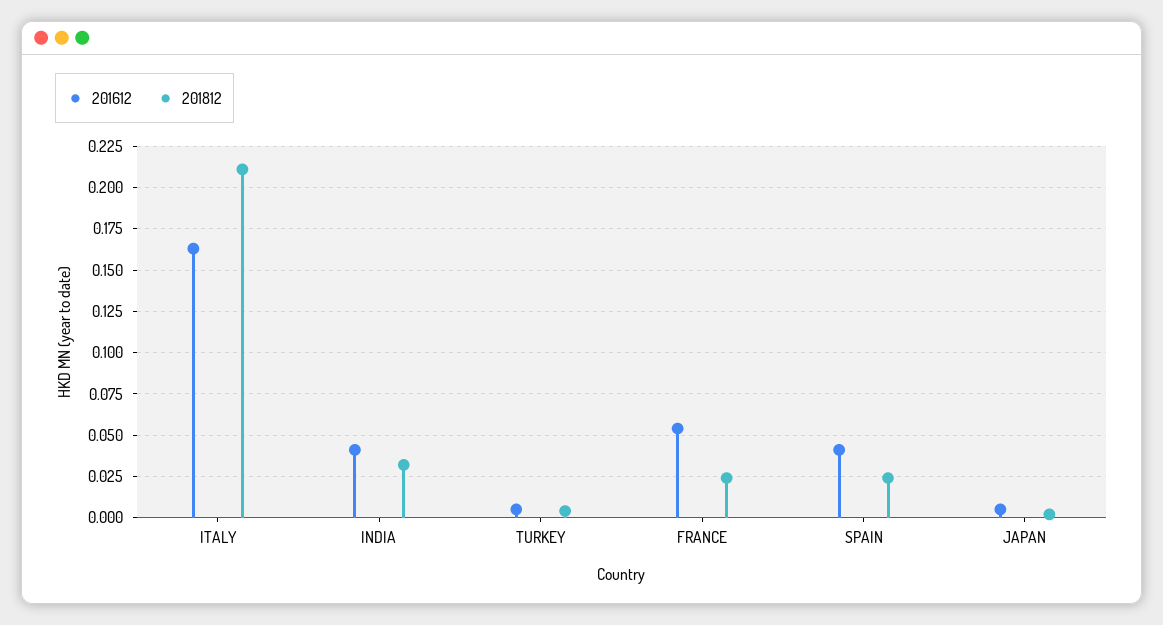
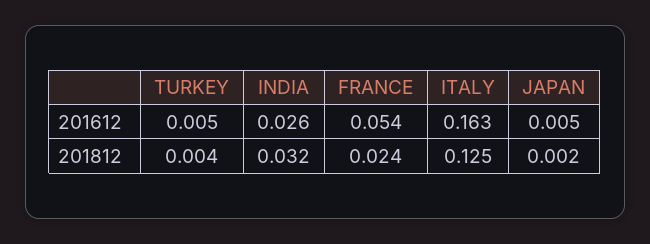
  {
    "201612": {
      "ITALY": 0.163,
-     "INDIA": 0.04,
+     "INDIA": 0.026,
      "TURKEY": 0.005,
      "FRANCE": 0.054,
-     "SPAIN": 0.04,
      "JAPAN": 0.005
    },
    "201812": {
-     "ITALY": 0.21,
+     "ITALY": 0.125,
      "INDIA": 0.032,
      "TURKEY": 0.004,
      "FRANCE": 0.024,
-     "SPAIN": 0.025,
      "JAPAN": 0.002
    }
  }

